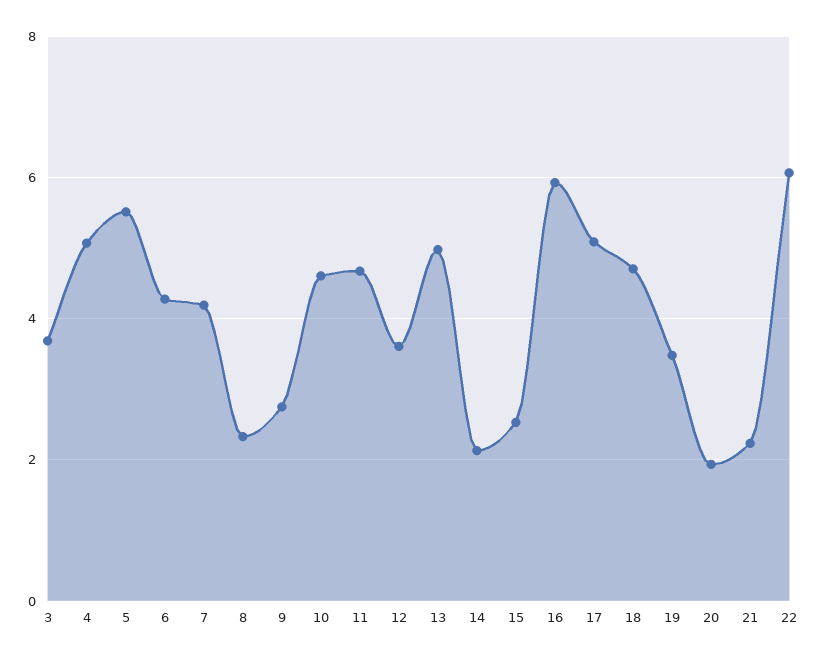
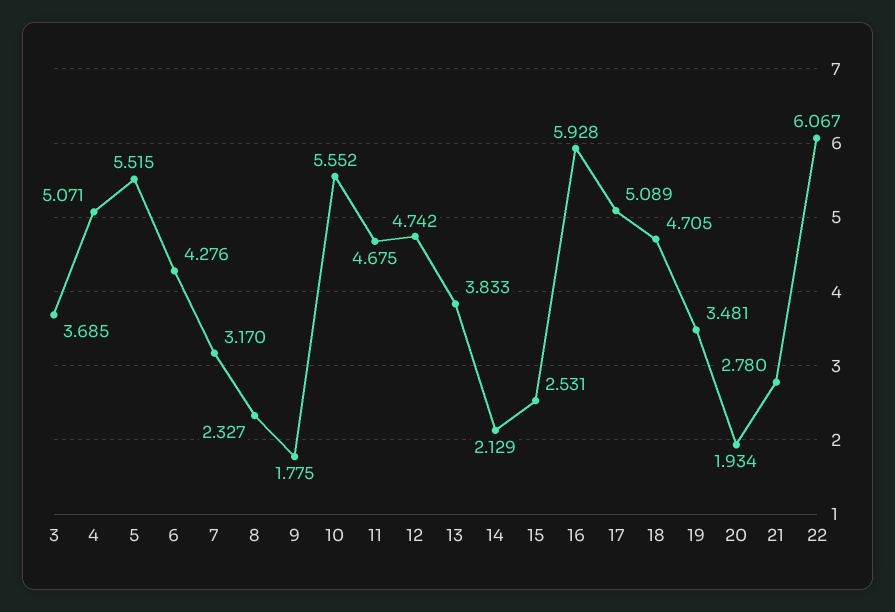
  {
    "3": 3.685,
    "4": 5.071,
    "5": 5.515,
    "6": 4.276,
-   "7": 4.2,
+   "7": 3.17,
    "8": 2.327,
-   "9": 2.8,
+   "9": 1.775,
-   "10": 4.6,
+   "10": 5.552,
    "11": 4.675,
-   "12": 3.6,
+   "12": 4.742,
-   "13": 5,
+   "13": 3.833,
    "14": 2.129,
    "15": 2.531,
    "16": 5.928,
    "17": 5.089,
    "18": 4.705,
    "19": 3.481,
    "20": 1.934,
-   "21": 2.2,
+   "21": 2.78,
    "22": 6.067
  }

